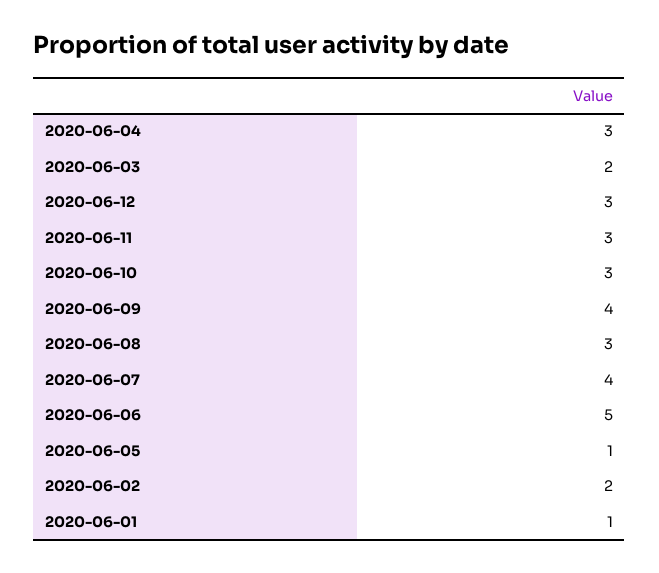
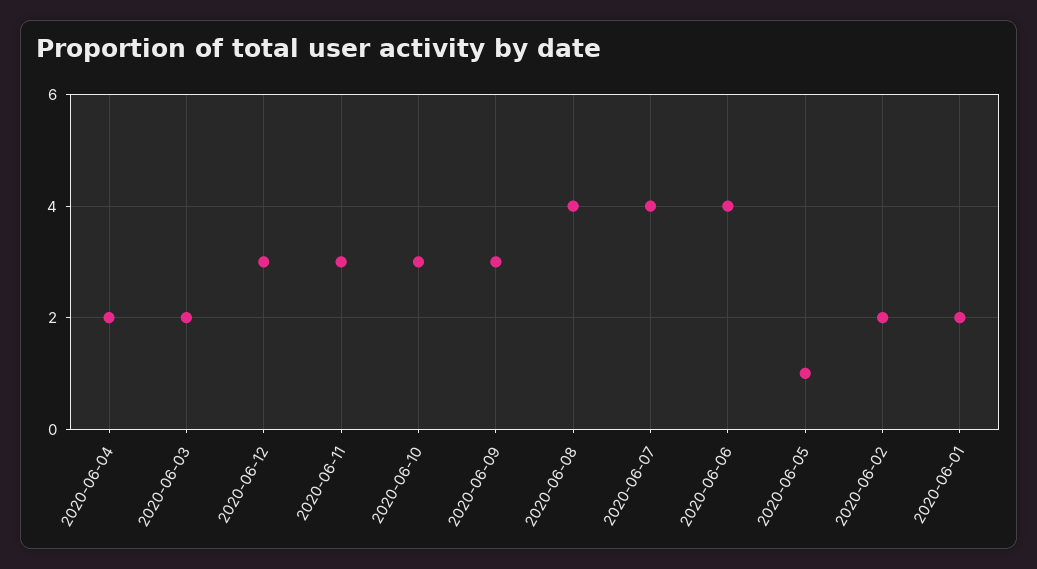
  {
-   "2020-06-04": 3,
+   "2020-06-04": 2,
    "2020-06-03": 2,
    "2020-06-12": 3,
    "2020-06-11": 3,
    "2020-06-10": 3,
-   "2020-06-09": 4,
+   "2020-06-09": 3,
-   "2020-06-08": 3,
+   "2020-06-08": 4,
    "2020-06-07": 4,
-   "2020-06-06": 5,
+   "2020-06-06": 4,
    "2020-06-05": 1,
    "2020-06-02": 2,
-   "2020-06-01": 1
+   "2020-06-01": 2
  }

